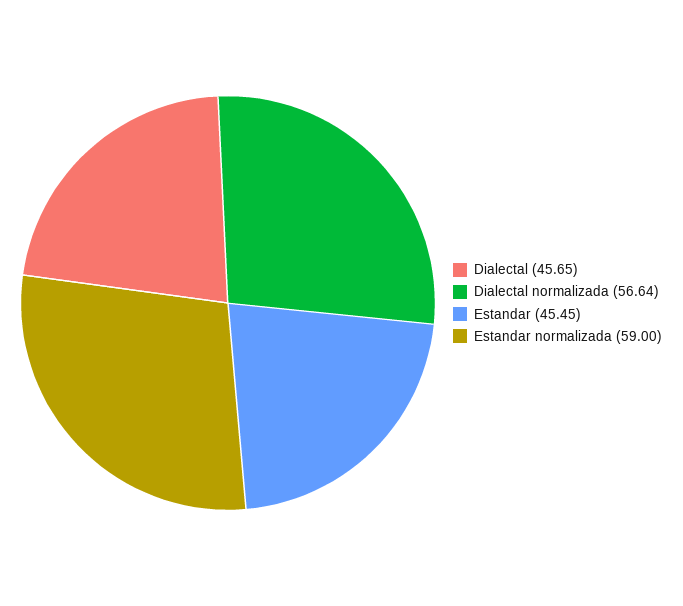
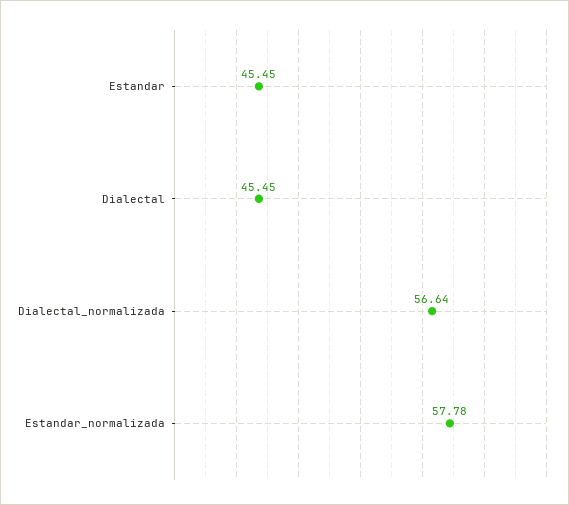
  {
-   "Dialectal": 45.65,
+   "Dialectal": 45.45,
    "Dialectal normalizada": 56.64,
    "Estandar": 45.45,
-   "Estandar normalizada": 59
+   "Estandar normalizada": 57.78
  }

